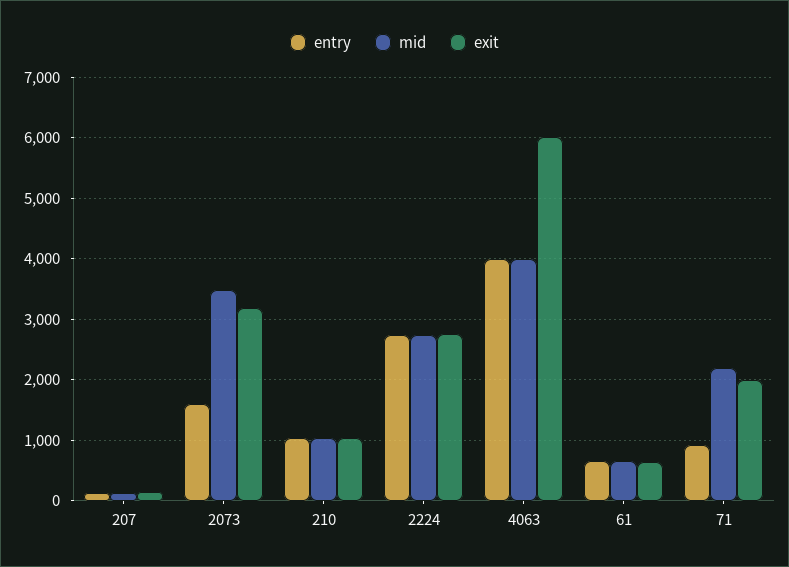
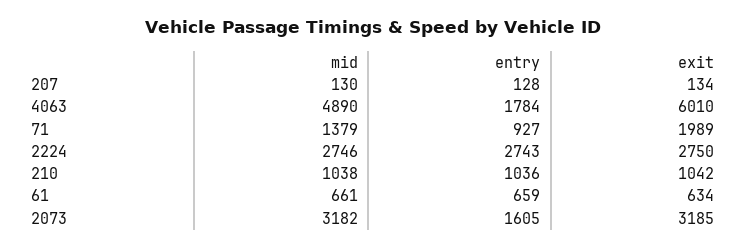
  {
    "entry": {
      "207": 128,
      "2073": 1605,
      "210": 1036,
      "2224": 2743,
-     "4063": 4000,
+     "4063": 1784,
      "61": 659,
      "71": 927
    },
    "mid": {
      "207": 130,
-     "2073": 3500,
+     "2073": 3182,
      "210": 1038,
      "2224": 2746,
-     "4063": 4000,
+     "4063": 4890,
      "61": 661,
-     "71": 2200
+     "71": 1379
    },
    "exit": {
      "207": 134,
      "2073": 3185,
      "210": 1042,
      "2224": 2750,
      "4063": 6010,
      "61": 634,
      "71": 1989
    }
  }

